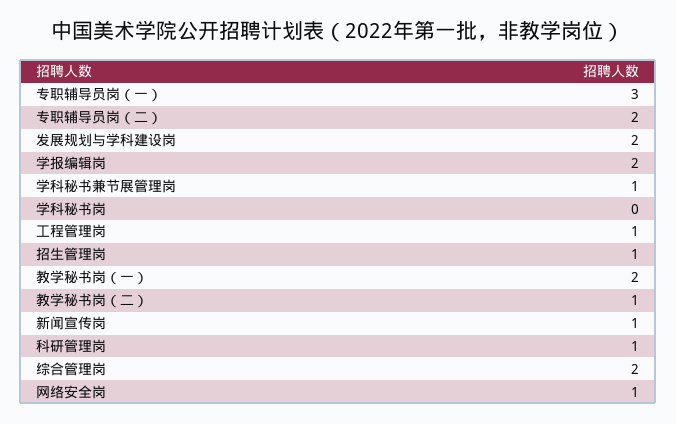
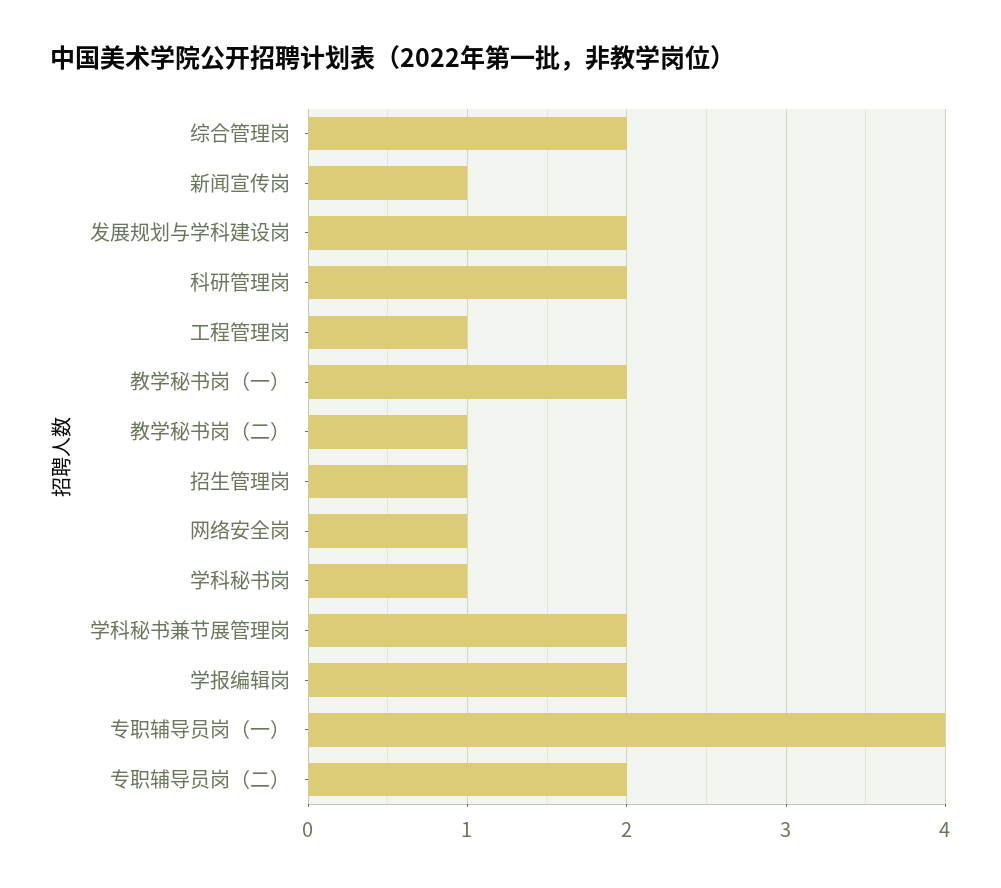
  {
-   "专职辅导员岗（一）": 3,
+   "专职辅导员岗（一）": 4,
    "专职辅导员岗（二）": 2,
    "发展规划与学科建设岗": 2,
    "学报编辑岗": 2,
-   "学科秘书兼节展管理岗": 1,
+   "学科秘书兼节展管理岗": 2,
-   "学科秘书岗": 0,
+   "学科秘书岗": 1,
    "工程管理岗": 1,
    "招生管理岗": 1,
    "教学秘书岗（一）": 2,
    "教学秘书岗（二）": 1,
    "新闻宣传岗": 1,
-   "科研管理岗": 1,
+   "科研管理岗": 2,
    "综合管理岗": 2,
    "网络安全岗": 1
  }

